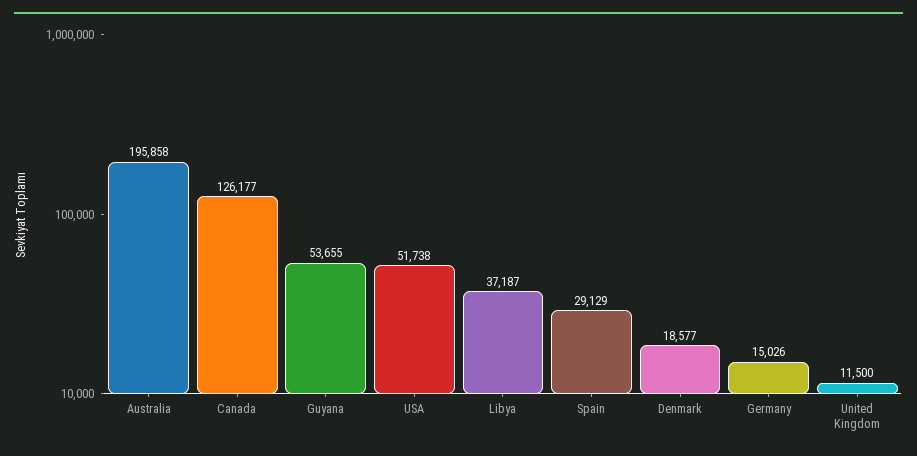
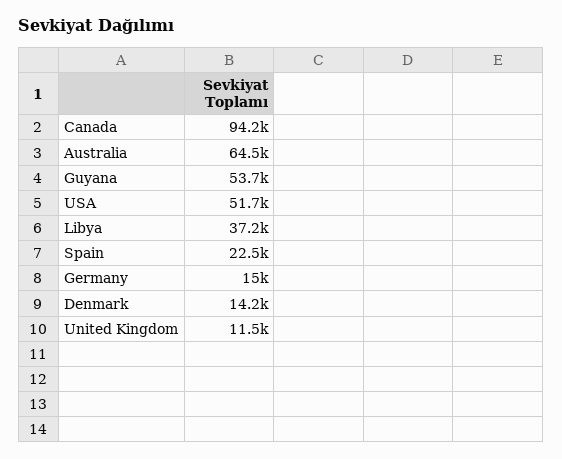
  {
-   "Australia": 195858,
+   "Australia": 64500,
-   "Canada": 126177,
+   "Canada": 94200,
    "Guyana": 53655,
    "USA": 51738,
    "Libya": 37187,
-   "Spain": 29129,
+   "Spain": 22500,
-   "Denmark": 18577,
+   "Denmark": 14200,
    "Germany": 15026,
    "United Kingdom": 11500
  }

